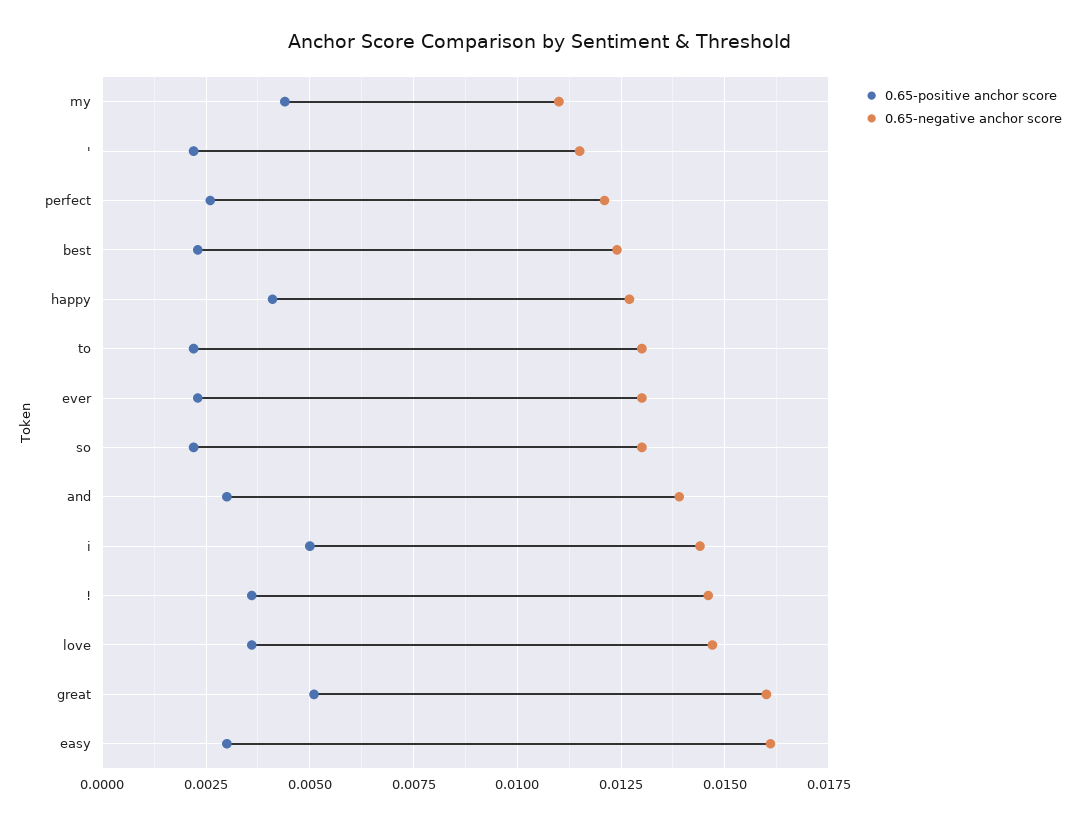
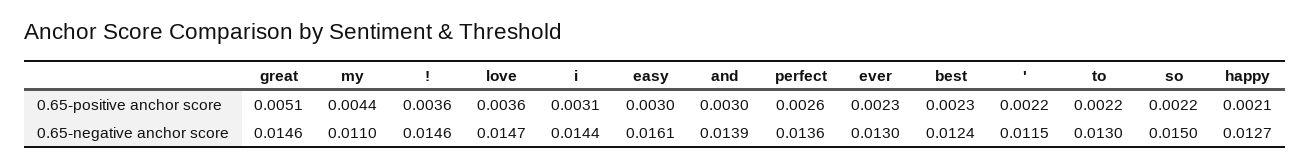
  {
    "0.65-positive anchor score": {
      "my": 0.0044,
      "'": 0.0022,
      "perfect": 0.0026,
      "best": 0.0023,
-     "happy": 0.004,
+     "happy": 0.0021,
      "to": 0.0022,
      "ever": 0.0023,
      "so": 0.0022,
      "and": 0.003,
-     "i": 0.005,
+     "i": 0.0031,
      "!": 0.0036,
      "love": 0.0036,
      "great": 0.0051,
      "easy": 0.003
    },
    "0.65-negative anchor score": {
      "my": 0.011,
      "'": 0.0115,
-     "perfect": 0.012,
+     "perfect": 0.0136,
      "best": 0.0124,
      "happy": 0.0127,
      "to": 0.013,
      "ever": 0.013,
-     "so": 0.013,
+     "so": 0.015,
      "and": 0.0139,
      "i": 0.0144,
      "!": 0.0146,
      "love": 0.0147,
-     "great": 0.016,
+     "great": 0.0146,
      "easy": 0.0161
    }
  }

